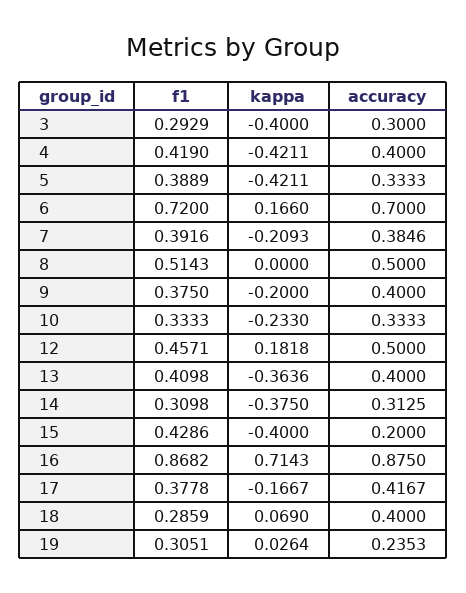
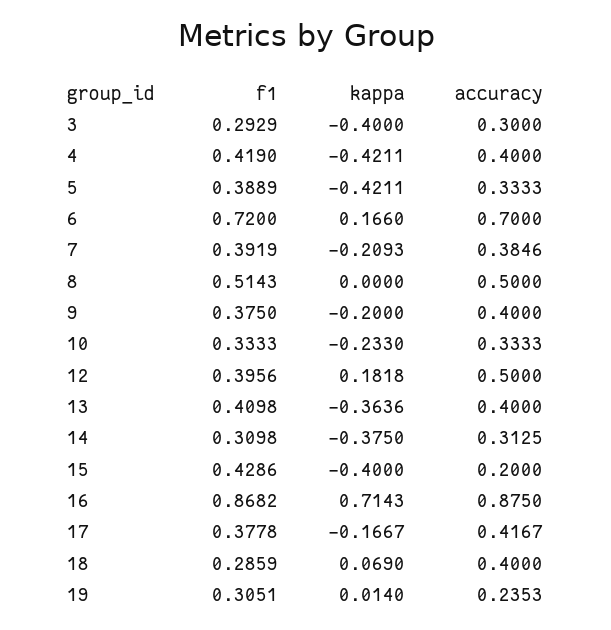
  {
    "f1": {
      "3": 0.2929,
      "4": 0.419,
      "5": 0.3889,
      "6": 0.72,
-     "7": 0.3916,
+     "7": 0.3919,
      "8": 0.5143,
      "9": 0.375,
      "10": 0.3333,
-     "12": 0.4571,
+     "12": 0.3956,
      "13": 0.4098,
      "14": 0.3098,
      "15": 0.4286,
      "16": 0.8682,
      "17": 0.3778,
      "18": 0.2859,
      "19": 0.3051
    },
    "kappa": {
      "3": -0.4,
      "4": -0.4211,
      "5": -0.4211,
      "6": 0.166,
      "7": -0.2093,
      "8": 0,
      "9": -0.2,
      "10": -0.233,
      "12": 0.1818,
      "13": -0.3636,
      "14": -0.375,
      "15": -0.4,
      "16": 0.7143,
      "17": -0.1667,
      "18": 0.069,
-     "19": 0.0264
+     "19": 0.014
    },
    "accuracy": {
      "3": 0.3,
      "4": 0.4,
      "5": 0.3333,
      "6": 0.7,
      "7": 0.3846,
      "8": 0.5,
      "9": 0.4,
      "10": 0.3333,
      "12": 0.5,
      "13": 0.4,
      "14": 0.3125,
      "15": 0.2,
      "16": 0.875,
      "17": 0.4167,
      "18": 0.4,
      "19": 0.2353
    }
  }

